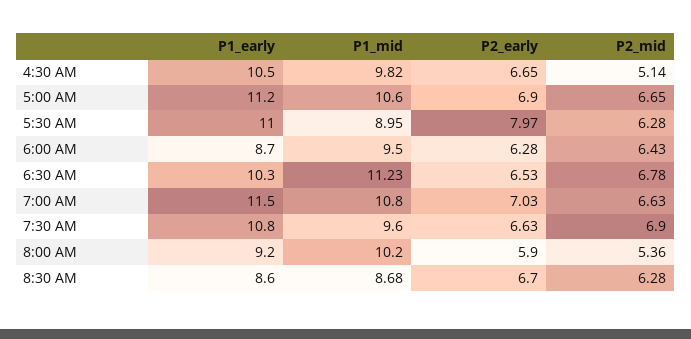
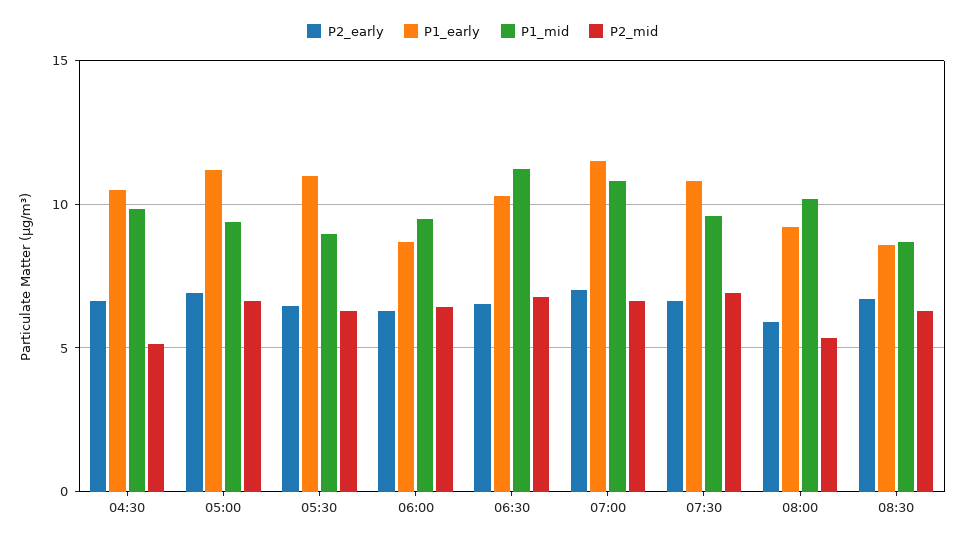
  {
    "P1_early": {
      "4:30 AM": 10.5,
      "5:00 AM": 11.2,
      "5:30 AM": 11,
      "6:00 AM": 8.7,
      "6:30 AM": 10.3,
      "7:00 AM": 11.5,
      "7:30 AM": 10.8,
      "8:00 AM": 9.2,
      "8:30 AM": 8.6
    },
    "P1_mid": {
      "4:30 AM": 9.82,
-     "5:00 AM": 10.6,
+     "5:00 AM": 9.5,
      "5:30 AM": 8.95,
      "6:00 AM": 9.5,
      "6:30 AM": 11.23,
      "7:00 AM": 10.8,
      "7:30 AM": 9.6,
      "8:00 AM": 10.2,
      "8:30 AM": 8.68
    },
    "P2_early": {
      "4:30 AM": 6.65,
      "5:00 AM": 6.9,
-     "5:30 AM": 7.97,
+     "5:30 AM": 6.5,
      "6:00 AM": 6.28,
      "6:30 AM": 6.53,
      "7:00 AM": 7.03,
      "7:30 AM": 6.63,
      "8:00 AM": 5.9,
      "8:30 AM": 6.7
    },
    "P2_mid": {
      "4:30 AM": 5.14,
      "5:00 AM": 6.65,
      "5:30 AM": 6.28,
      "6:00 AM": 6.43,
      "6:30 AM": 6.78,
      "7:00 AM": 6.63,
      "7:30 AM": 6.9,
      "8:00 AM": 5.36,
      "8:30 AM": 6.28
    }
  }

